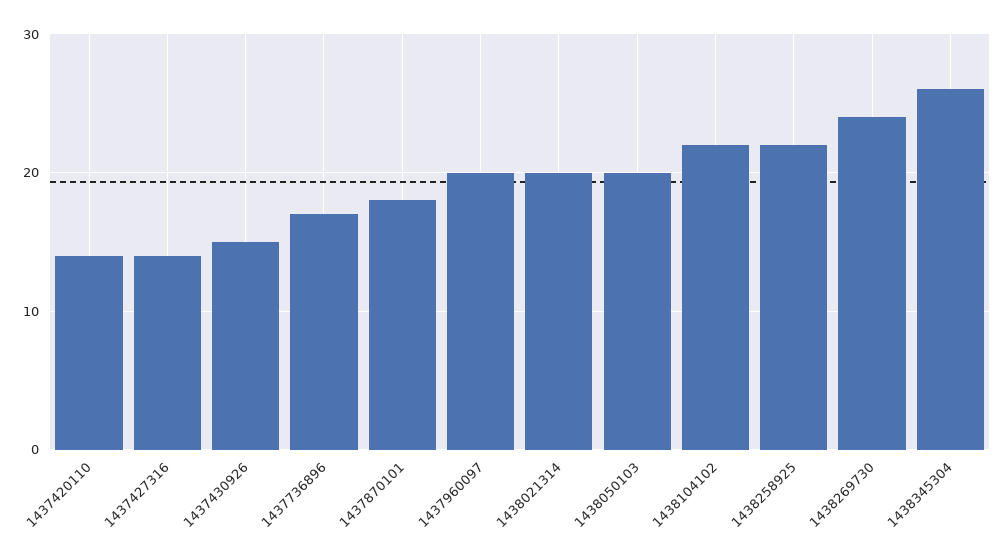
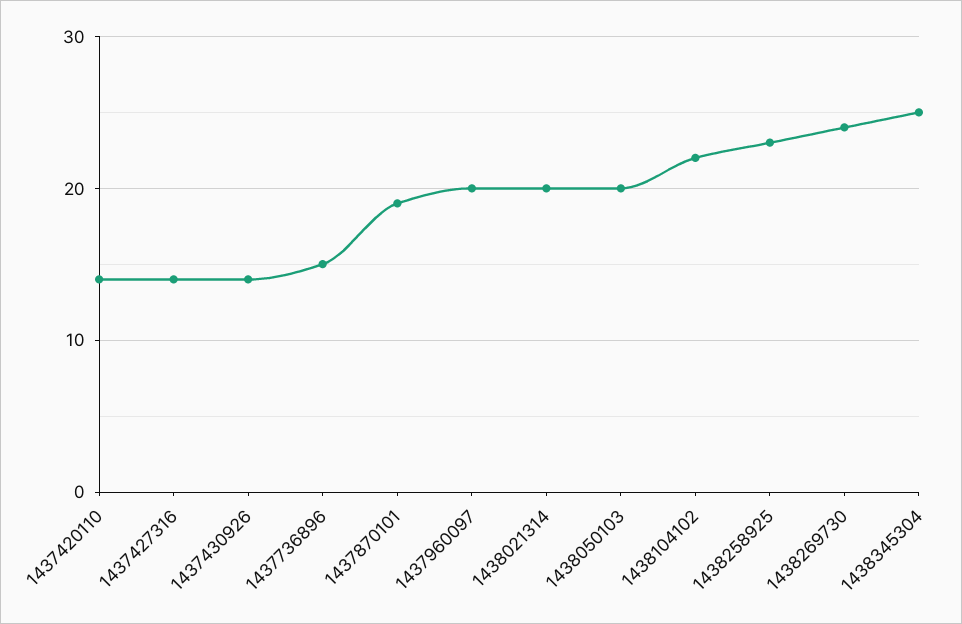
  {
    "1437420110": 14,
    "1437427316": 14,
-   "1437430926": 15,
+   "1437430926": 14,
-   "1437736896": 17,
+   "1437736896": 15,
-   "1437870101": 18,
+   "1437870101": 19,
    "1437960097": 20,
    "1438021314": 20,
    "1438050103": 20,
    "1438104102": 22,
-   "1438258925": 22,
+   "1438258925": 23,
    "1438269730": 24,
-   "1438345304": 26
+   "1438345304": 25
  }

